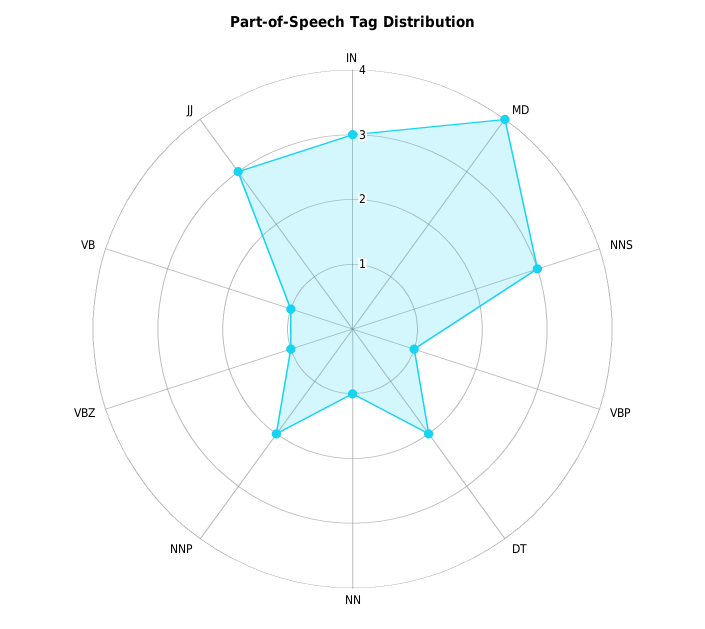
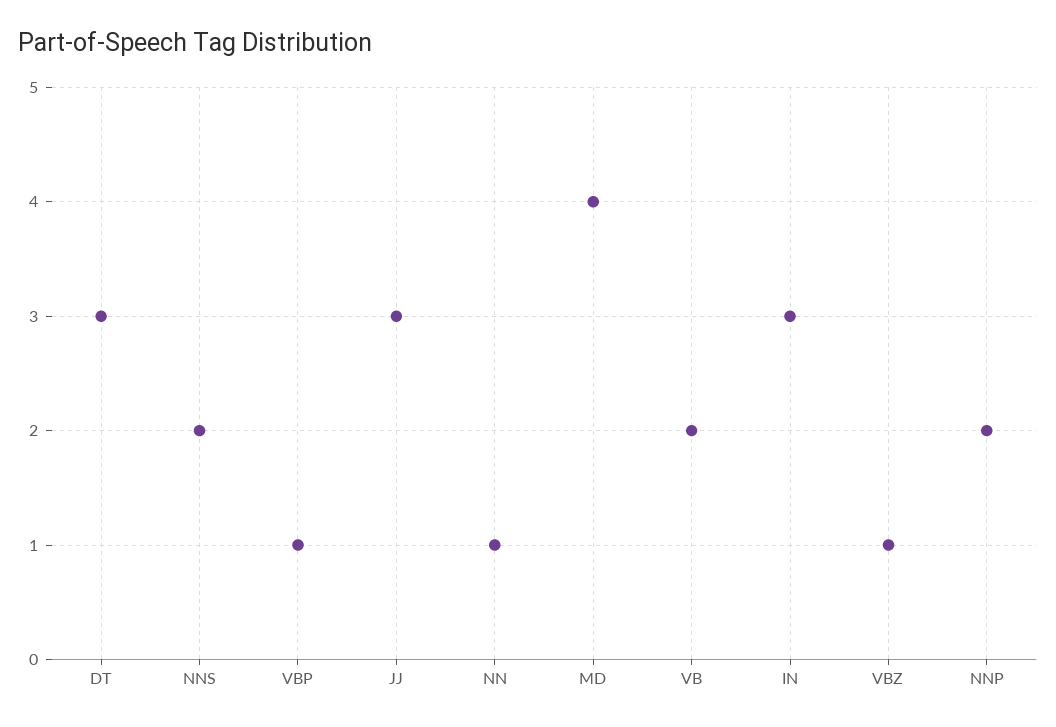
  {
    "IN": 3,
    "MD": 4,
-   "NNS": 3,
+   "NNS": 2,
    "VBP": 1,
-   "DT": 2,
+   "DT": 3,
    "NN": 1,
    "NNP": 2,
    "VBZ": 1,
-   "VB": 1,
+   "VB": 2,
    "JJ": 3
  }

